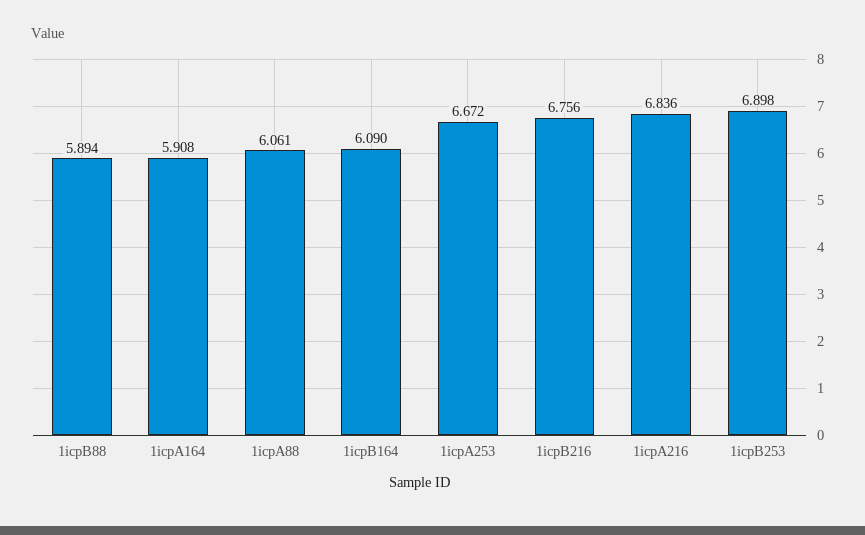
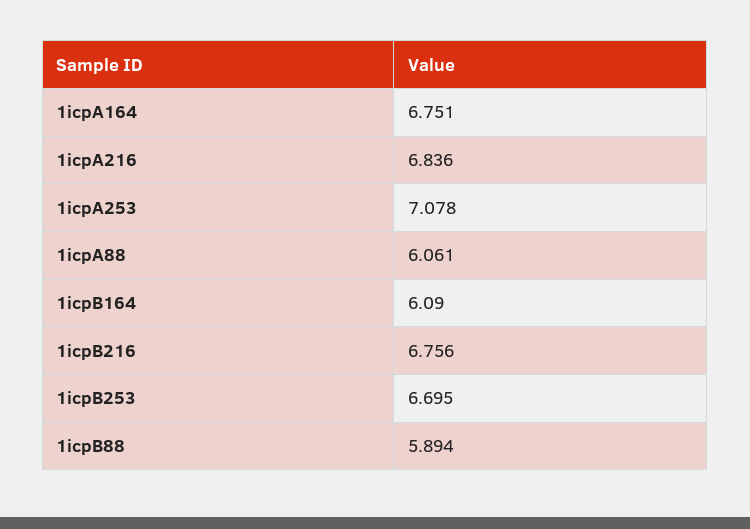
  {
    "1icpB88": 5.894,
-   "1icpA164": 5.908,
+   "1icpA164": 6.751,
    "1icpA88": 6.061,
    "1icpB164": 6.09,
-   "1icpA253": 6.672,
+   "1icpA253": 7.078,
    "1icpB216": 6.756,
    "1icpA216": 6.836,
-   "1icpB253": 6.898
+   "1icpB253": 6.695
  }

